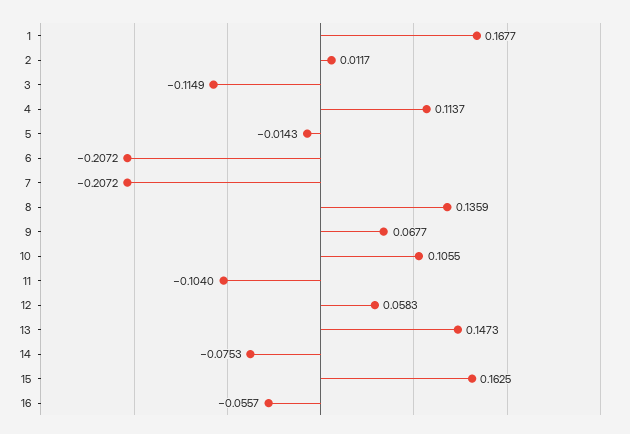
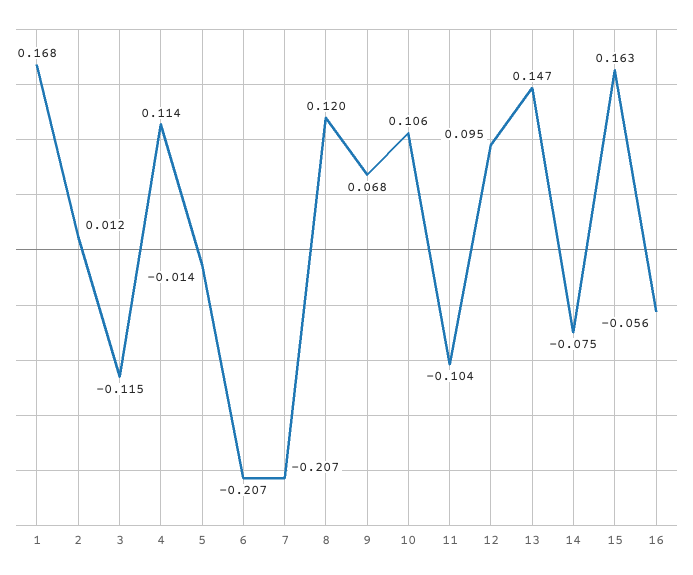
  {
    "1": 0.1677,
    "2": 0.0117,
    "3": -0.1149,
    "4": 0.1137,
    "5": -0.0143,
    "6": -0.2072,
    "7": -0.2072,
-   "8": 0.1359,
+   "8": 0.12,
    "9": 0.0677,
    "10": 0.1055,
    "11": -0.104,
-   "12": 0.0583,
+   "12": 0.095,
    "13": 0.1473,
    "14": -0.0753,
    "15": 0.1625,
    "16": -0.0557
  }

